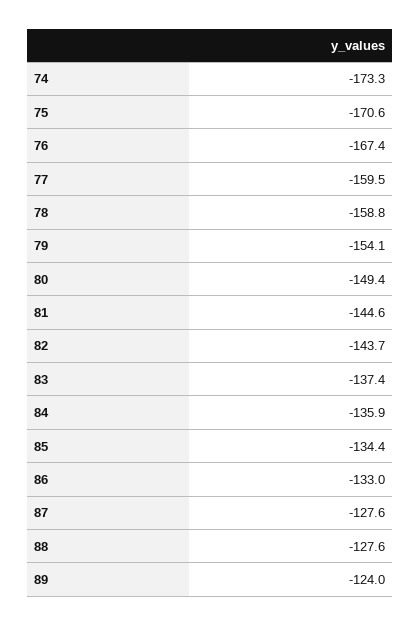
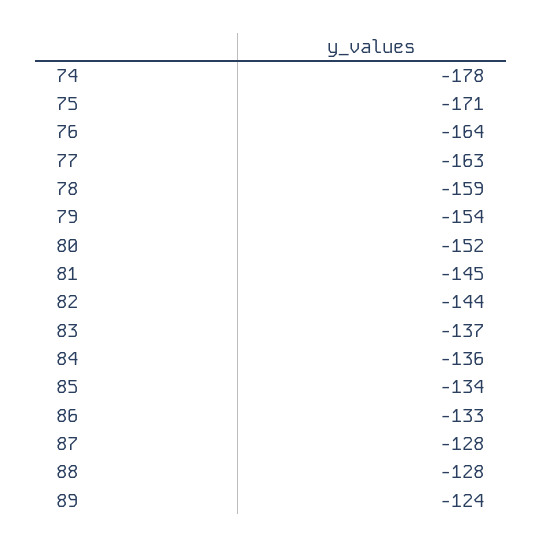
  {
-   "74": -173.3,
+   "74": -178,
    "75": -170.6,
-   "76": -167.4,
+   "76": -164,
-   "77": -159.5,
+   "77": -163,
    "78": -158.8,
    "79": -154.1,
-   "80": -149.4,
+   "80": -152,
    "81": -144.6,
    "82": -143.7,
    "83": -137.4,
    "84": -135.9,
    "85": -134.4,
    "86": -133,
    "87": -127.6,
    "88": -127.6,
    "89": -124
  }

